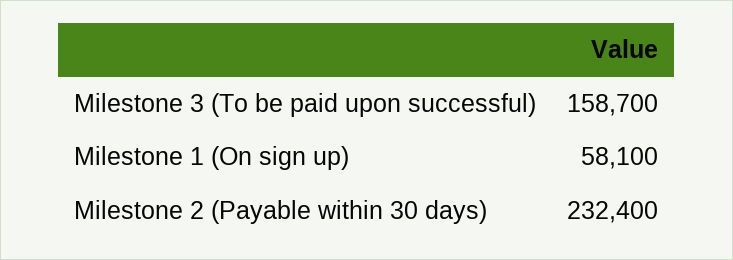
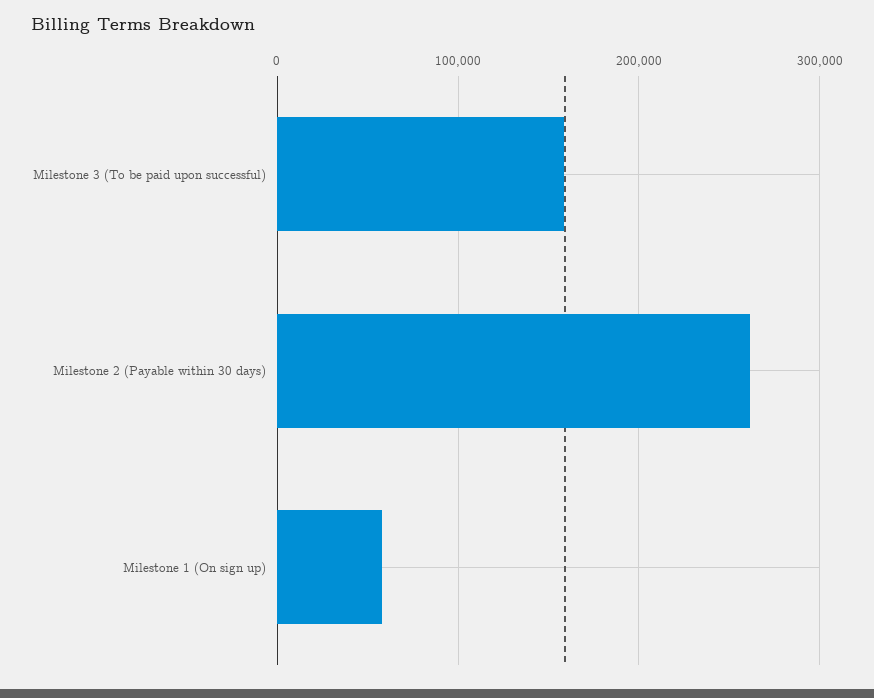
  {
    "Milestone 3 (To be paid upon successful)": 158700,
    "Milestone 1 (On sign up)": 58100,
-   "Milestone 2 (Payable within 30 days)": 232400
+   "Milestone 2 (Payable within 30 days)": 260000
  }

